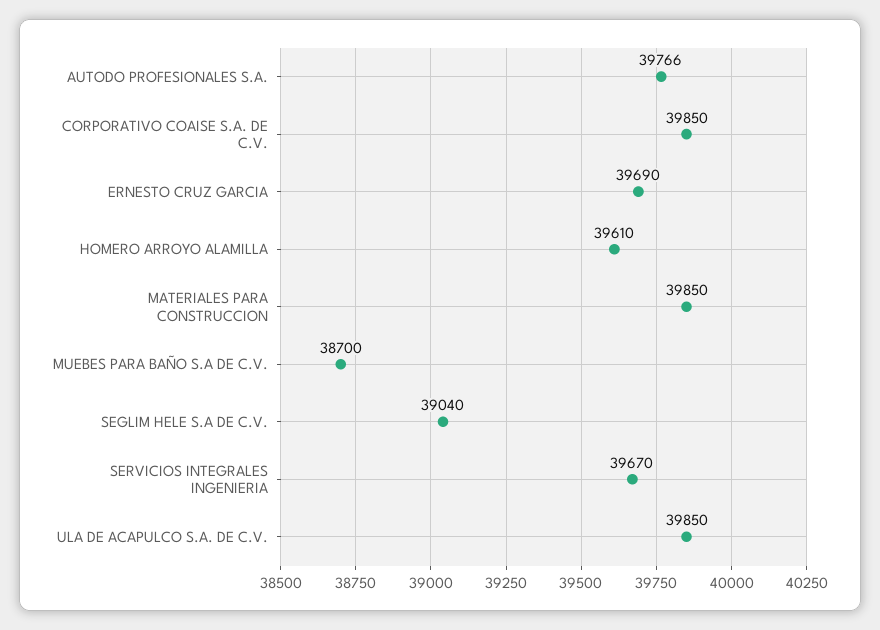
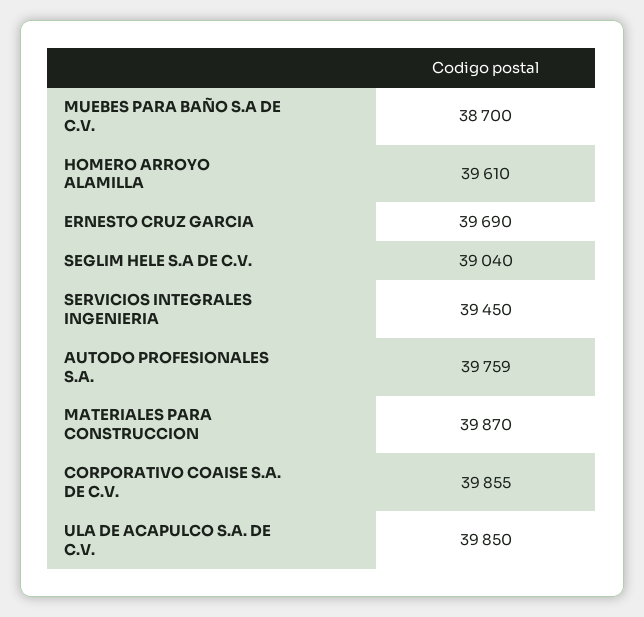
  {
-   "AUTODO PROFESIONALES S.A.": 39766,
+   "AUTODO PROFESIONALES S.A.": 39759,
-   "CORPORATIVO COAISE S.A. DE C.V.": 39850,
+   "CORPORATIVO COAISE S.A. DE C.V.": 39855,
    "ERNESTO CRUZ GARCIA": 39690,
    "HOMERO ARROYO ALAMILLA": 39610,
-   "MATERIALES PARA CONSTRUCCION": 39850,
+   "MATERIALES PARA CONSTRUCCION": 39870,
    "MUEBES PARA BAÑO S.A DE C.V.": 38700,
    "SEGLIM HELE S.A DE C.V.": 39040,
-   "SERVICIOS INTEGRALES INGENIERIA": 39670,
+   "SERVICIOS INTEGRALES INGENIERIA": 39450,
    "ULA DE ACAPULCO S.A. DE C.V.": 39850
  }

